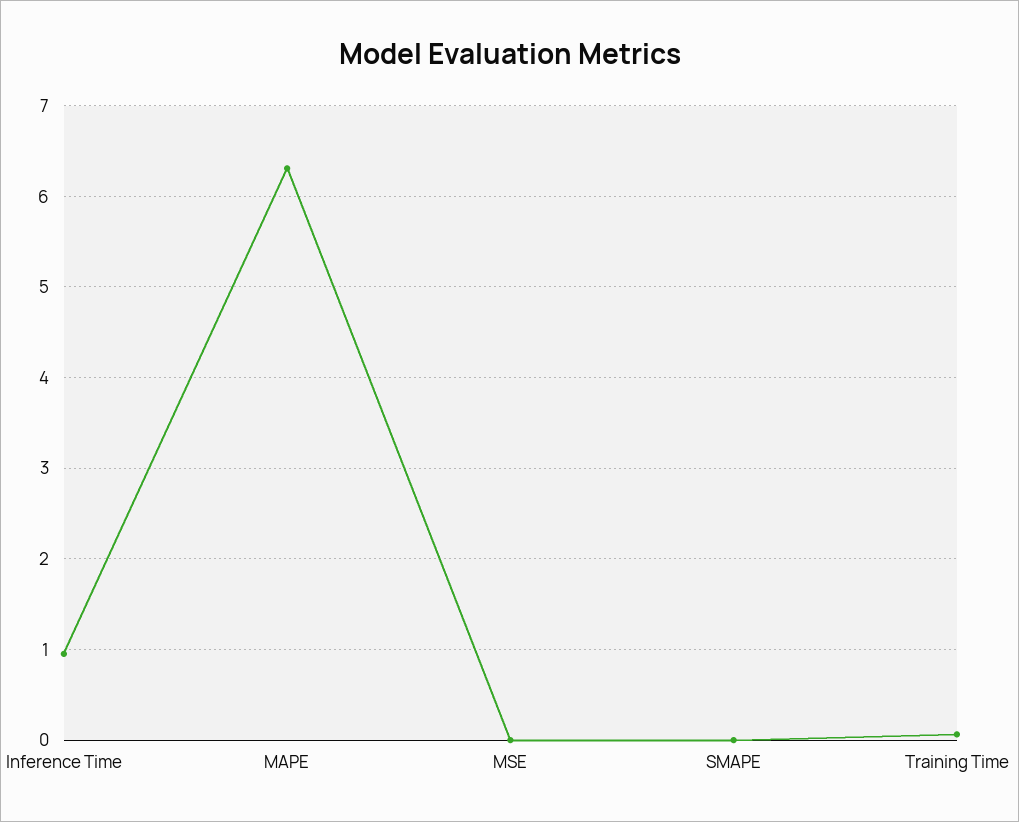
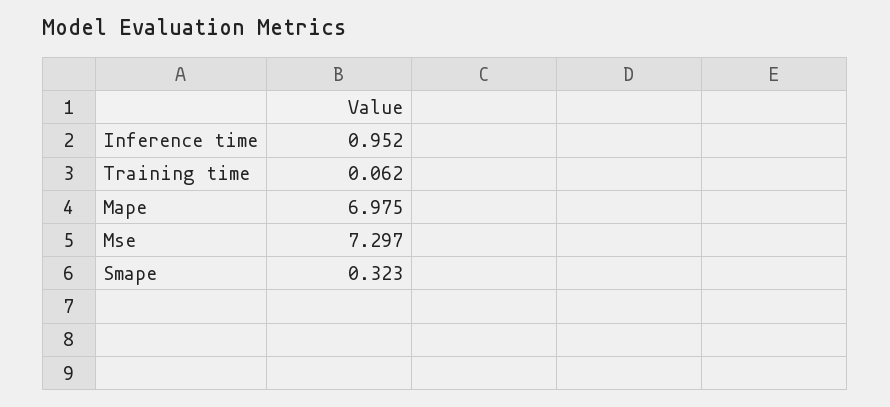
  {
    "Inference Time": 0.952,
-   "MAPE": 6.3,
+   "MAPE": 6.975,
-   "MSE": 0,
+   "MSE": 7.297,
-   "SMAPE": 0,
+   "SMAPE": 0.323,
    "Training Time": 0.062
  }

